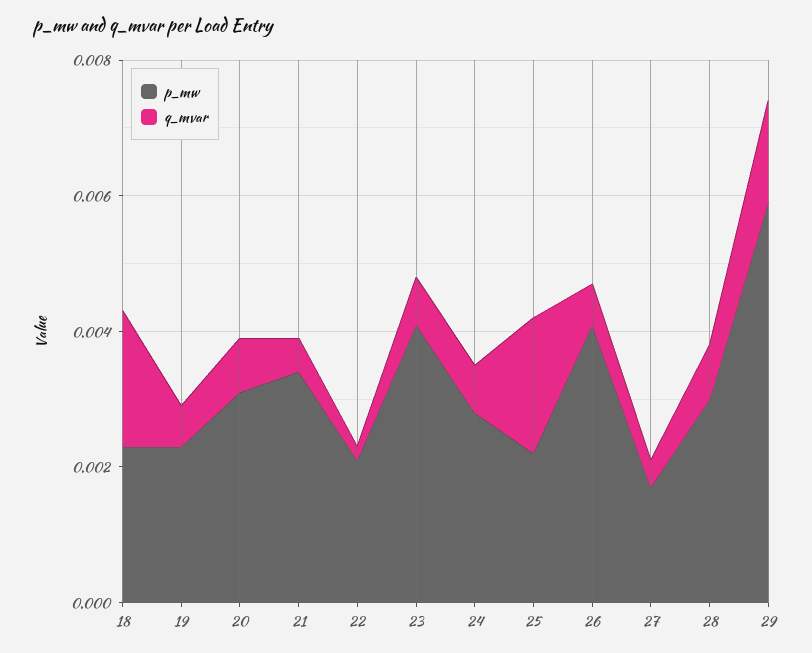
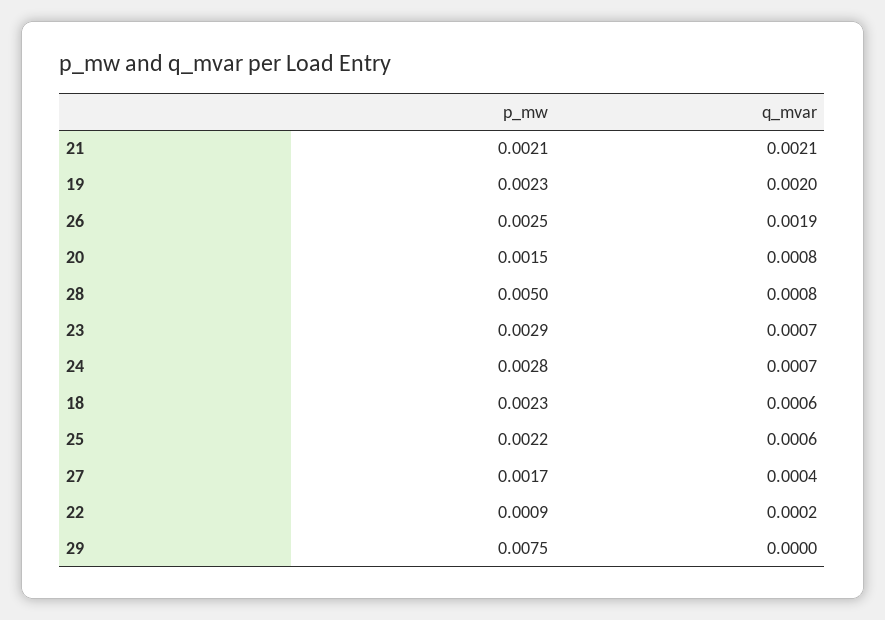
  {
    "p_mw": {
      "18": 0.0023,
      "19": 0.0023,
-     "20": 0.003,
+     "20": 0.0015,
-     "21": 0.0035,
+     "21": 0.0021,
-     "22": 0.002,
+     "22": 0.0009,
-     "23": 0.004,
+     "23": 0.0029,
      "24": 0.0028,
      "25": 0.0022,
-     "26": 0.004,
+     "26": 0.0025,
      "27": 0.0017,
-     "28": 0.003,
+     "28": 0.005,
-     "29": 0.006
+     "29": 0.0075
    },
    "q_mvar": {
-     "18": 0.002,
+     "18": 0.0006,
-     "19": 0.0005,
+     "19": 0.002,
      "20": 0.0008,
-     "21": 0.0005,
+     "21": 0.0021,
      "22": 0.0002,
      "23": 0.0007,
      "24": 0.0007,
-     "25": 0.002,
+     "25": 0.0006,
-     "26": 0.0005,
+     "26": 0.0019,
      "27": 0.0004,
      "28": 0.0008,
-     "29": 0.0015
+     "29": 0
    }
  }

